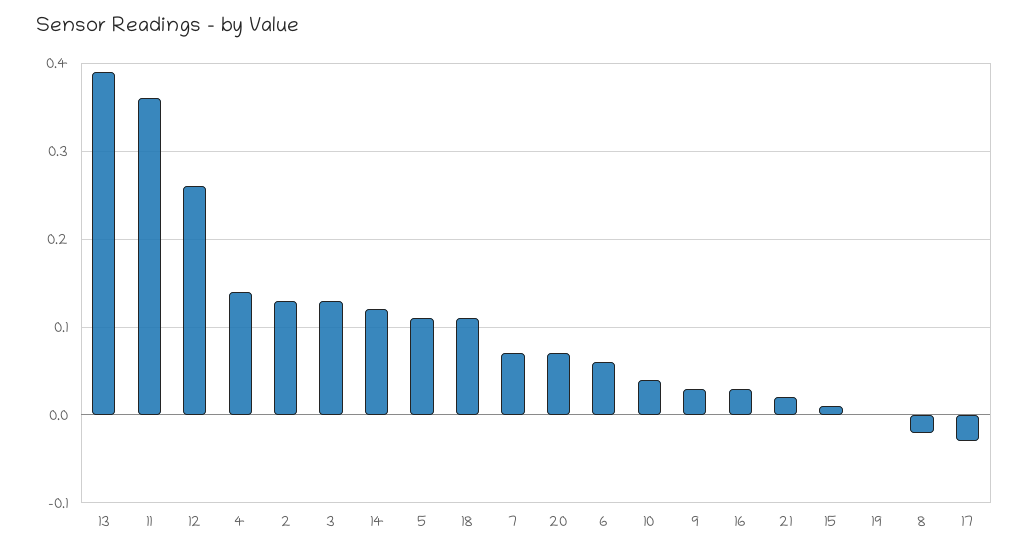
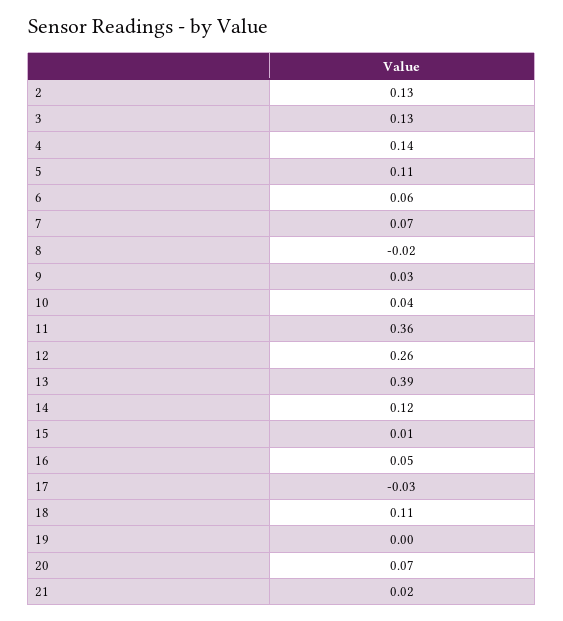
  {
    "13": 0.39,
    "11": 0.36,
    "12": 0.26,
    "4": 0.14,
    "2": 0.13,
    "3": 0.13,
    "14": 0.12,
    "5": 0.11,
    "18": 0.11,
    "7": 0.07,
    "20": 0.07,
    "6": 0.06,
    "10": 0.04,
    "9": 0.03,
-   "16": 0.03,
+   "16": 0.05,
    "21": 0.02,
    "15": 0.01,
    "19": 0,
    "8": -0.02,
    "17": -0.03
  }

